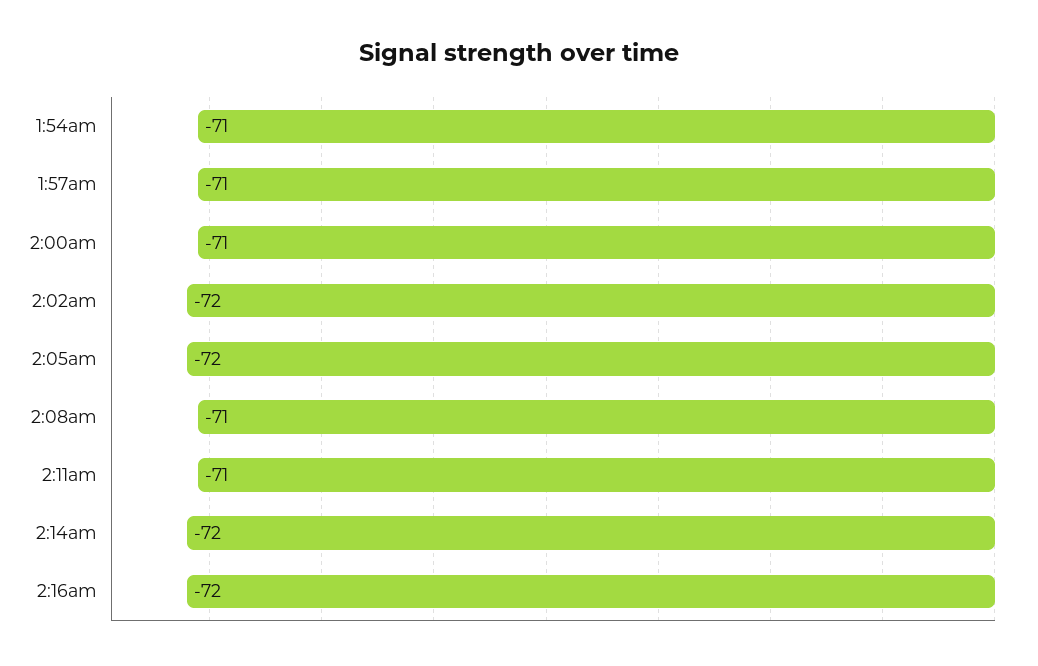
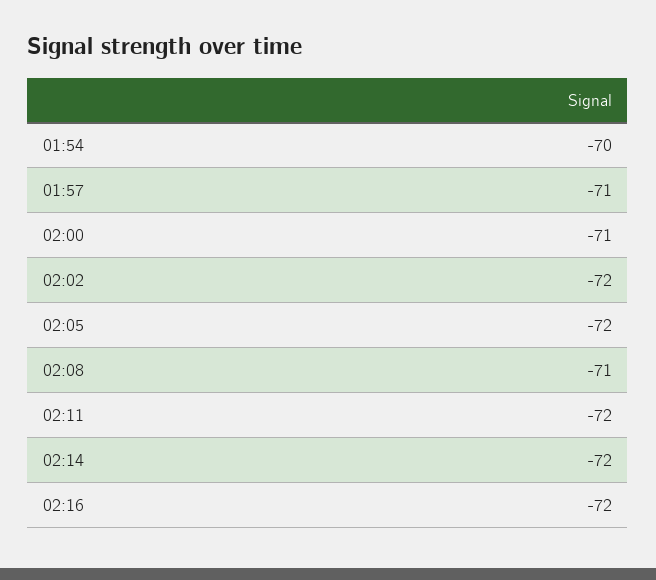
  {
-   "1:54am": -71,
+   "1:54am": -70,
    "1:57am": -71,
    "2:00am": -71,
    "2:02am": -72,
    "2:05am": -72,
    "2:08am": -71,
-   "2:11am": -71,
+   "2:11am": -72,
    "2:14am": -72,
    "2:16am": -72
  }

